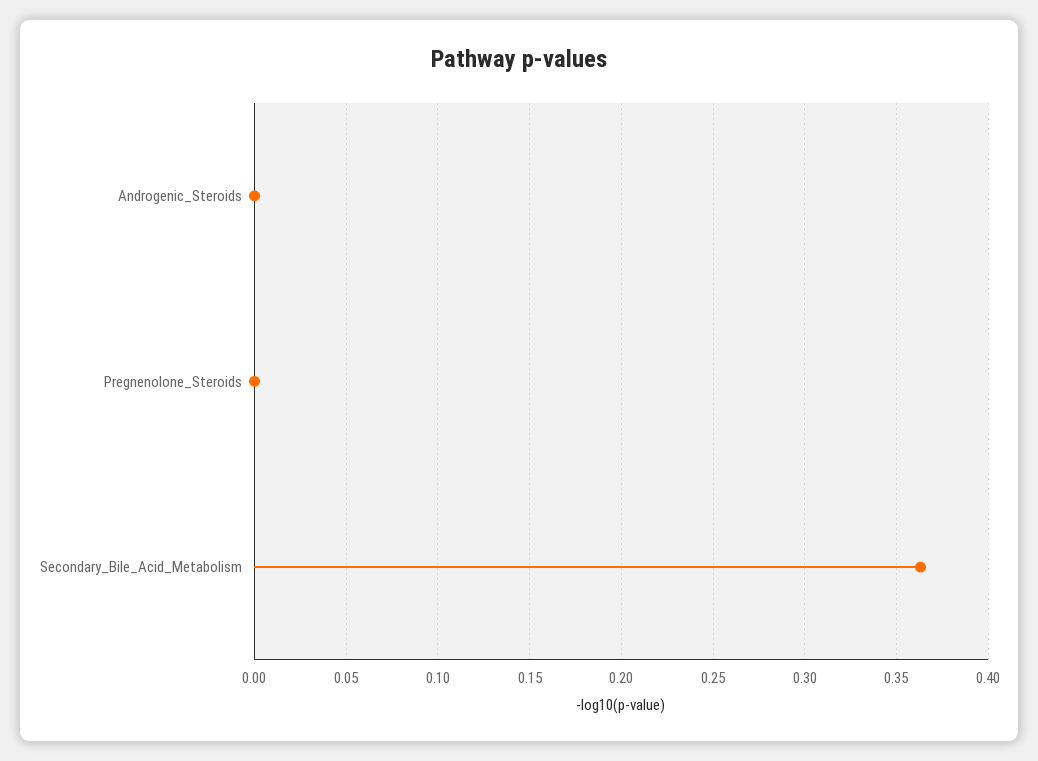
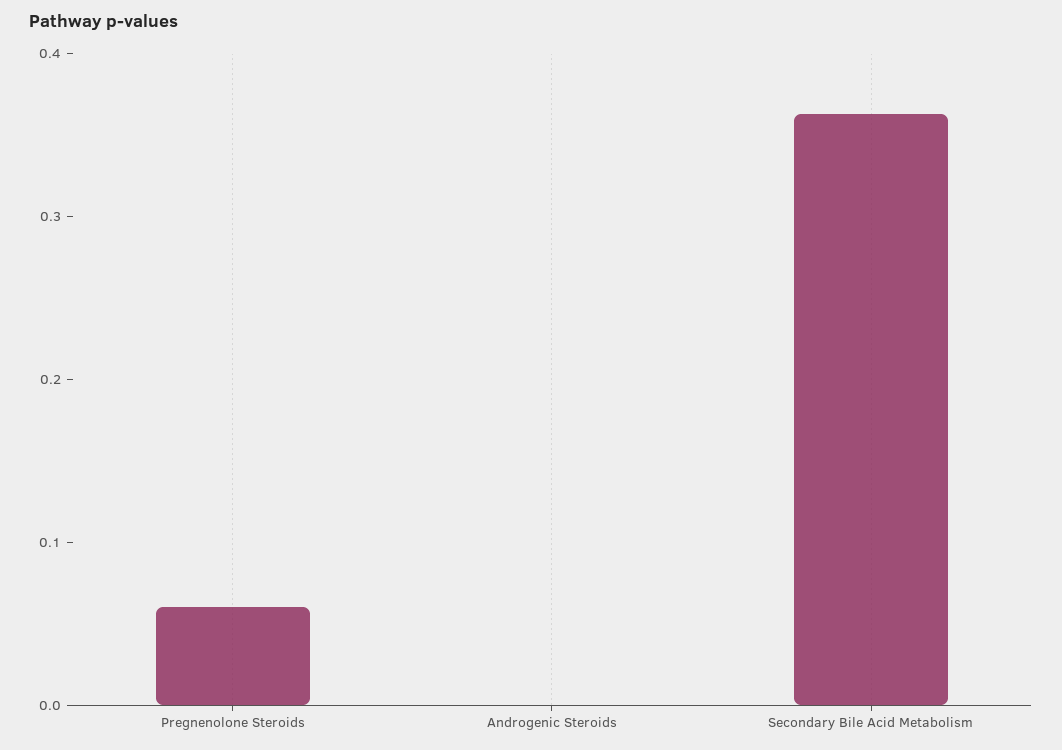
  {
    "Androgenic_Steroids": 0,
-   "Pregnenolone_Steroids": 0,
+   "Pregnenolone_Steroids": 0.06,
    "Secondary_Bile_Acid_Metabolism": 0.365
  }

